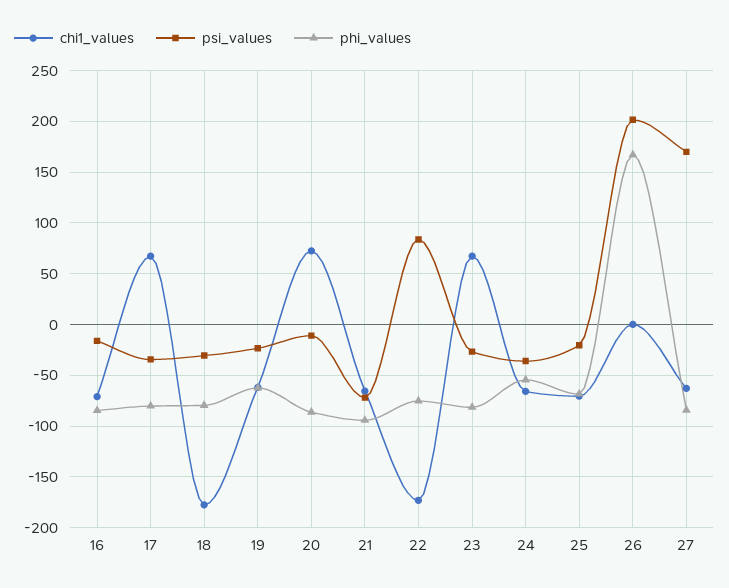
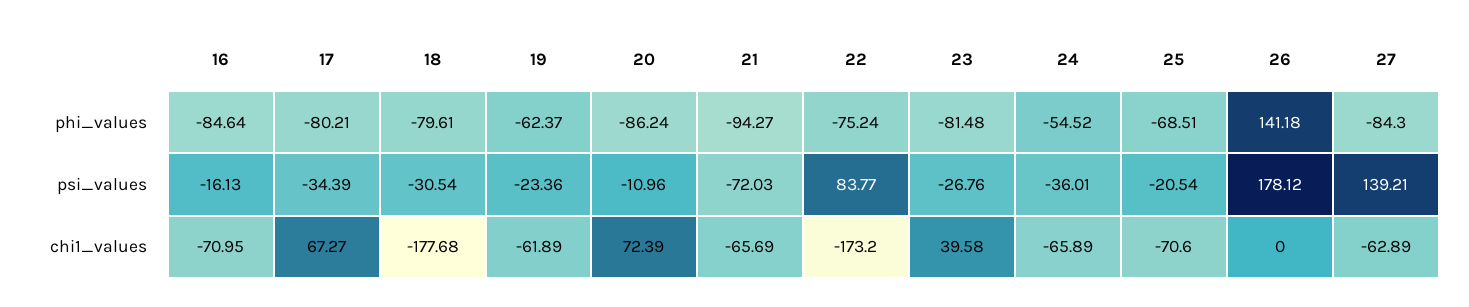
  {
    "chi1_values": {
      "16": -70.95,
      "17": 67.27,
      "18": -177.68,
      "19": -61.89,
      "20": 72.39,
      "21": -65.69,
      "22": -173.2,
-     "23": 70,
+     "23": 39.58,
      "24": -65.89,
      "25": -70.6,
      "26": 0,
      "27": -62.89
    },
    "psi_values": {
      "16": -16.13,
      "17": -34.39,
      "18": -30.54,
      "19": -23.36,
      "20": -10.96,
      "21": -72.03,
      "22": 83.77,
      "23": -26.76,
      "24": -36.01,
      "25": -20.54,
-     "26": 200,
+     "26": 178.12,
-     "27": 170
+     "27": 139.21
    },
    "phi_values": {
      "16": -84.64,
      "17": -80.21,
      "18": -79.61,
      "19": -62.37,
      "20": -86.24,
      "21": -94.27,
      "22": -75.24,
      "23": -81.48,
      "24": -54.52,
      "25": -68.51,
-     "26": 170,
+     "26": 141.18,
      "27": -84.3
    }
  }

